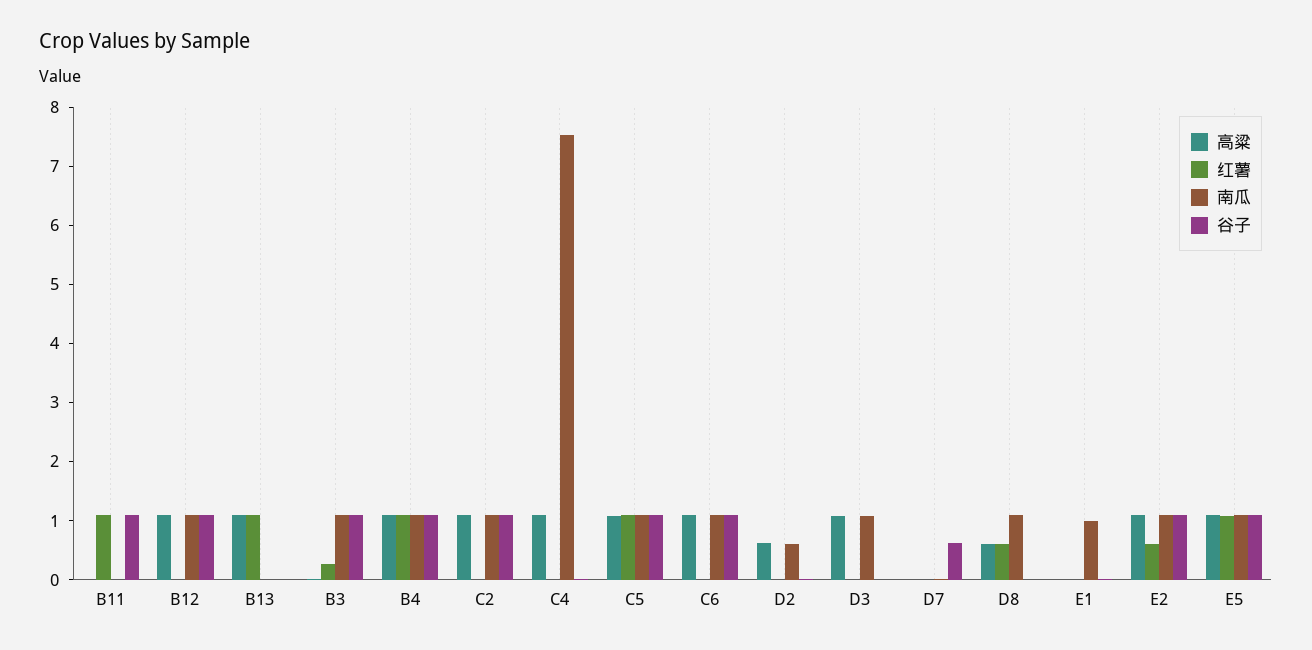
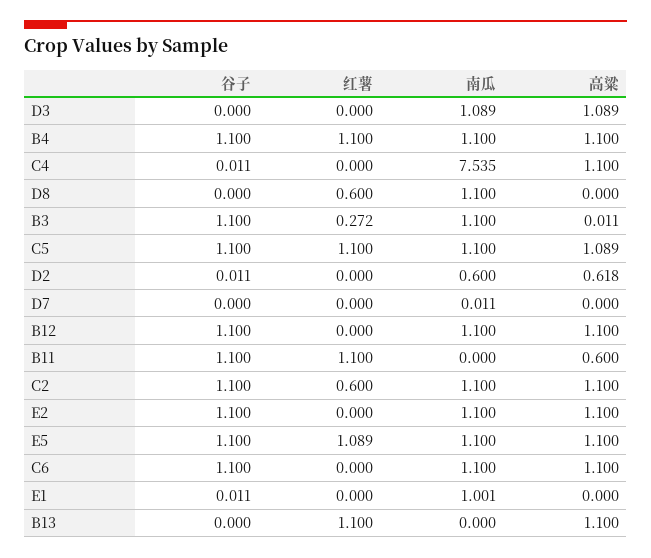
  {
    "高粱": {
-     "B11": 0,
+     "B11": 0.6,
      "B12": 1.1,
      "B13": 1.1,
      "B3": 0.011,
      "B4": 1.1,
      "C2": 1.1,
      "C4": 1.1,
      "C5": 1.089,
      "C6": 1.1,
      "D2": 0.618,
      "D3": 1.089,
      "D7": 0,
-     "D8": 0.6,
+     "D8": 0,
      "E1": 0,
      "E2": 1.1,
      "E5": 1.1
    },
    "红薯": {
      "B11": 1.1,
      "B12": 0,
      "B13": 1.1,
      "B3": 0.272,
      "B4": 1.1,
-     "C2": 0,
+     "C2": 0.6,
      "C4": 0,
      "C5": 1.1,
      "C6": 0,
      "D2": 0,
      "D3": 0,
      "D7": 0,
      "D8": 0.6,
      "E1": 0,
-     "E2": 0.6,
+     "E2": 0,
      "E5": 1.089
    },
    "南瓜": {
      "B11": 0,
      "B12": 1.1,
      "B13": 0,
      "B3": 1.1,
      "B4": 1.1,
      "C2": 1.1,
      "C4": 7.535,
      "C5": 1.1,
      "C6": 1.1,
      "D2": 0.6,
      "D3": 1.089,
      "D7": 0.011,
      "D8": 1.1,
      "E1": 1.001,
      "E2": 1.1,
      "E5": 1.1
    },
    "谷子": {
      "B11": 1.1,
      "B12": 1.1,
      "B13": 0,
      "B3": 1.1,
      "B4": 1.1,
      "C2": 1.1,
      "C4": 0.011,
      "C5": 1.1,
      "C6": 1.1,
      "D2": 0.011,
      "D3": 0,
-     "D7": 0.6,
+     "D7": 0,
      "D8": 0,
      "E1": 0.011,
      "E2": 1.1,
      "E5": 1.1
    }
  }

